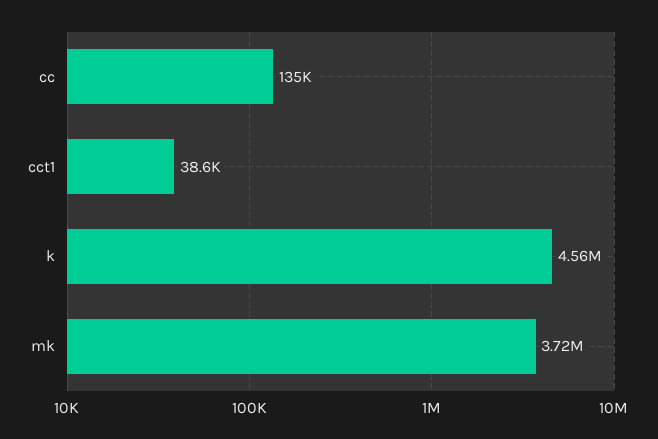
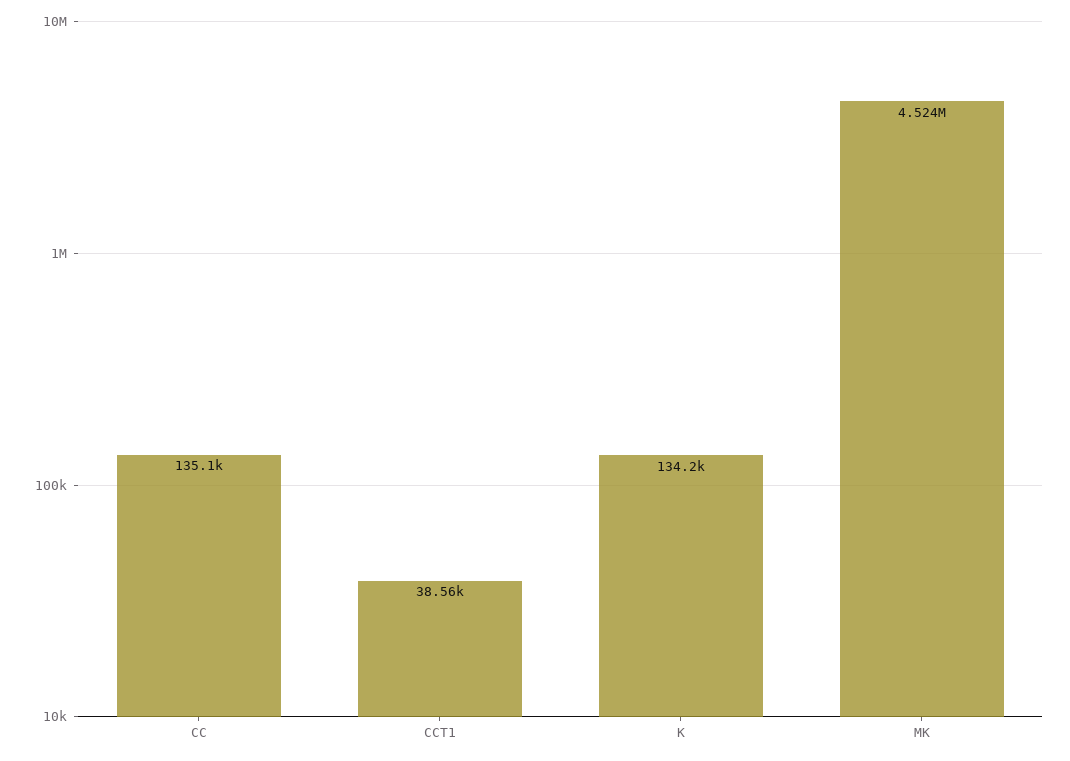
  {
    "cc": 135100,
    "cct1": 38560,
-   "k": 4560000,
+   "k": 134200,
-   "mk": 3720000
+   "mk": 4524000
  }

